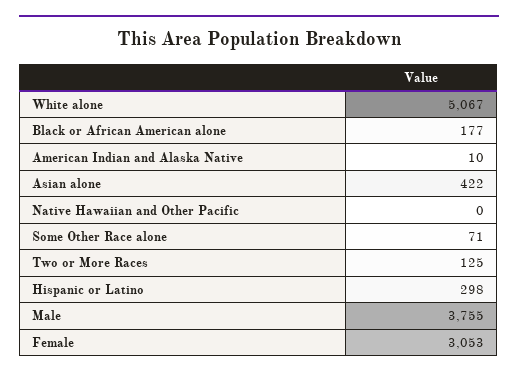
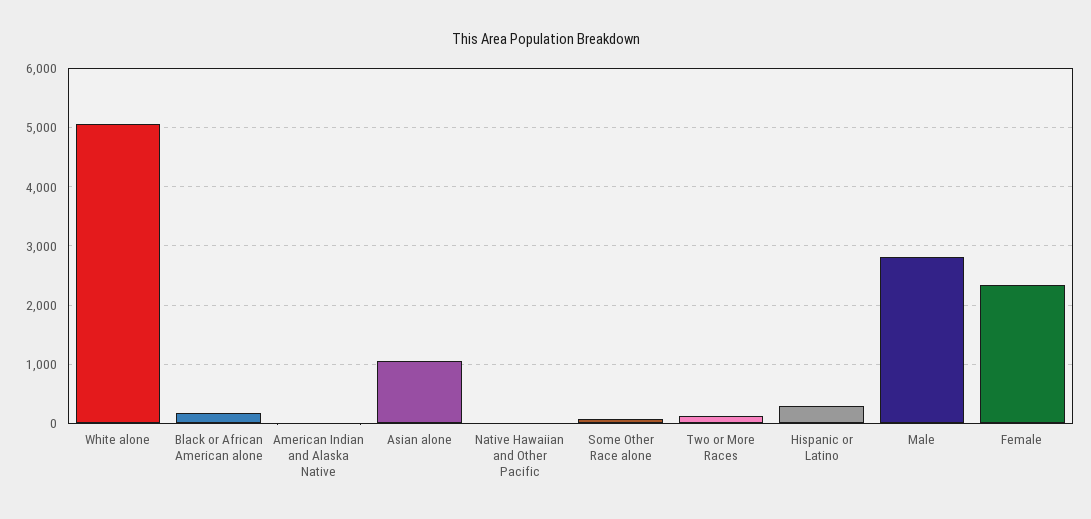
  {
    "White alone": 5067,
    "Black or African American alone": 177,
    "American Indian and Alaska Native": 10,
-   "Asian alone": 422,
+   "Asian alone": 1000,
    "Native Hawaiian and Other Pacific": 0,
    "Some Other Race alone": 71,
    "Two or More Races": 125,
    "Hispanic or Latino": 298,
-   "Male": 3755,
+   "Male": 2800,
-   "Female": 3053
+   "Female": 2400
  }

